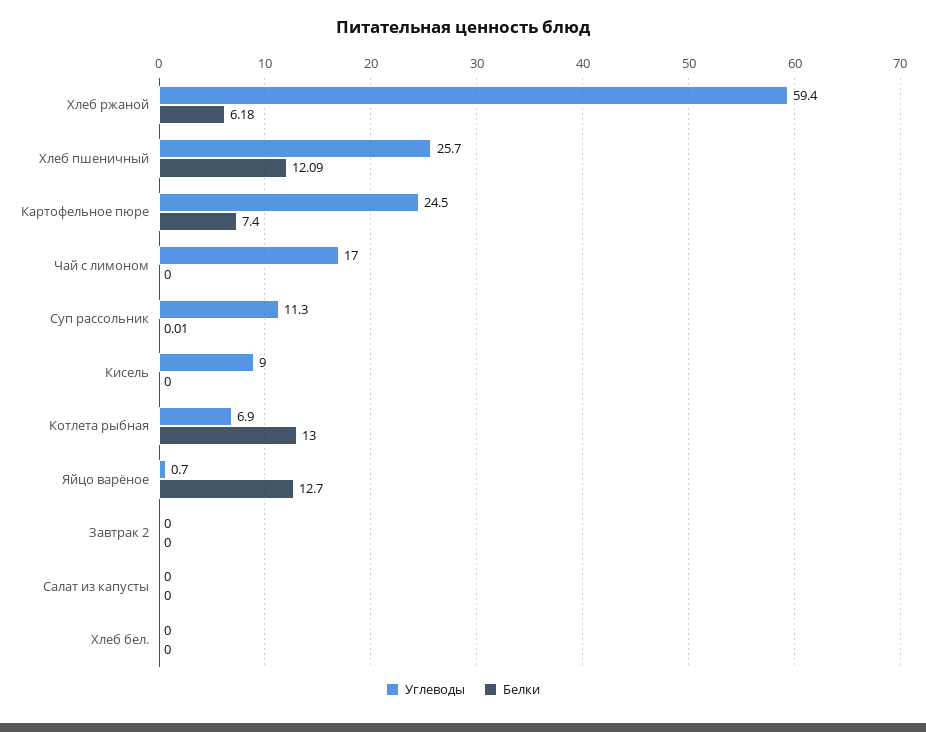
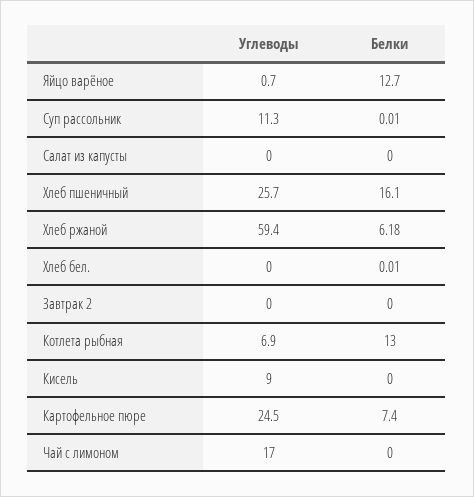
  {
    "Углеводы": {
      "Хлеб ржаной": 59.4,
      "Хлеб пшеничный": 25.7,
      "Картофельное пюре": 24.5,
      "Чай с лимоном": 17,
      "Суп рассольник": 11.3,
      "Кисель": 9,
      "Котлета рыбная": 6.9,
      "Яйцо варёное": 0.7,
      "Завтрак 2": 0,
      "Салат из капусты": 0,
      "Хлеб бел.": 0
    },
    "Белки": {
      "Хлеб ржаной": 6.18,
-     "Хлеб пшеничный": 12.09,
+     "Хлеб пшеничный": 16.1,
      "Картофельное пюре": 7.4,
      "Чай с лимоном": 0,
      "Суп рассольник": 0.01,
      "Кисель": 0,
      "Котлета рыбная": 13,
      "Яйцо варёное": 12.7,
      "Завтрак 2": 0,
      "Салат из капусты": 0,
-     "Хлеб бел.": 0
+     "Хлеб бел.": 0.01
    }
  }

